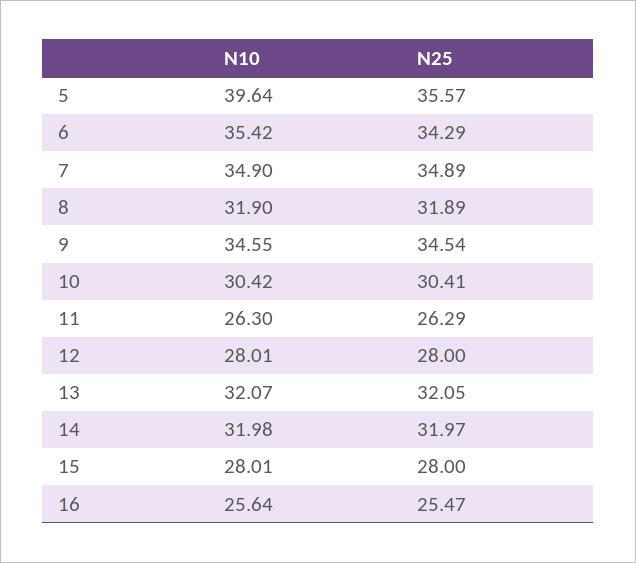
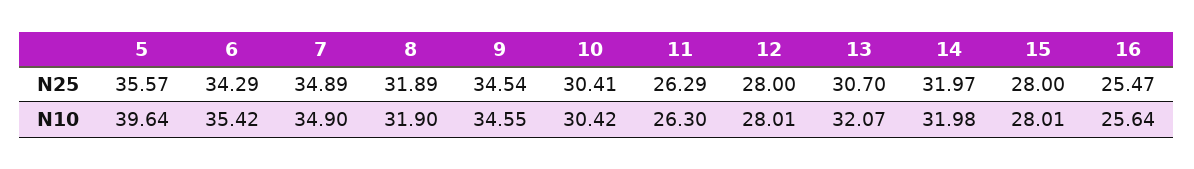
  {
    "N10": {
      "5": 39.64,
      "6": 35.42,
      "7": 34.9,
      "8": 31.9,
      "9": 34.55,
      "10": 30.42,
      "11": 26.3,
      "12": 28.01,
      "13": 32.07,
      "14": 31.98,
      "15": 28.01,
      "16": 25.64
    },
    "N25": {
      "5": 35.57,
      "6": 34.29,
      "7": 34.89,
      "8": 31.89,
      "9": 34.54,
      "10": 30.41,
      "11": 26.29,
      "12": 28,
-     "13": 32.05,
+     "13": 30.7,
      "14": 31.97,
      "15": 28,
      "16": 25.47
    }
  }

